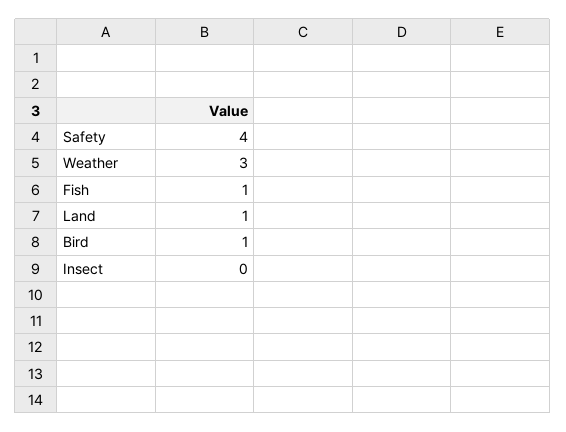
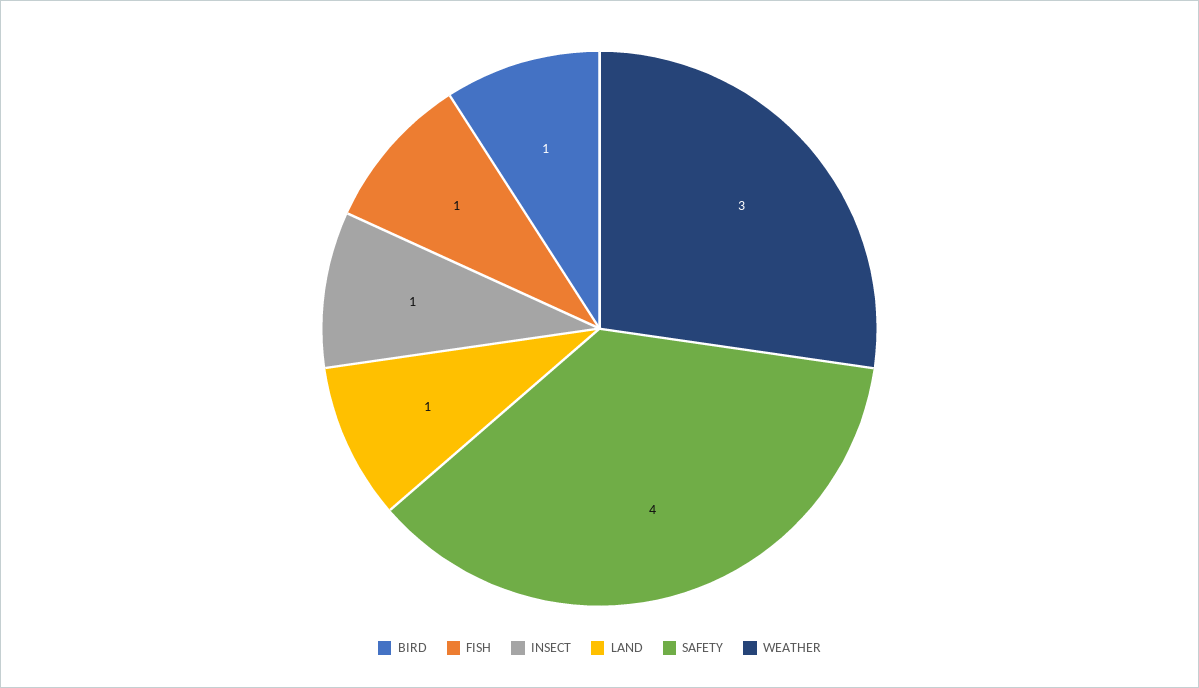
  {
    "Safety": 4,
    "Weather": 3,
    "Fish": 1,
    "Land": 1,
    "Bird": 1,
-   "Insect": 0
+   "Insect": 1
  }

